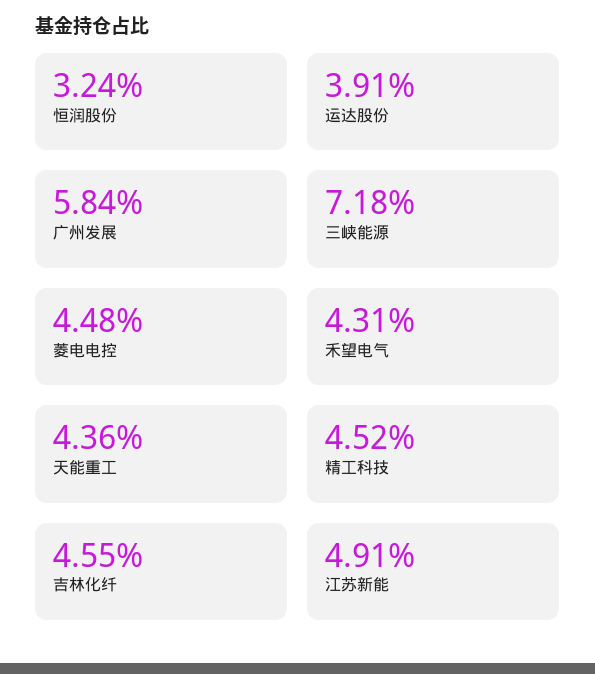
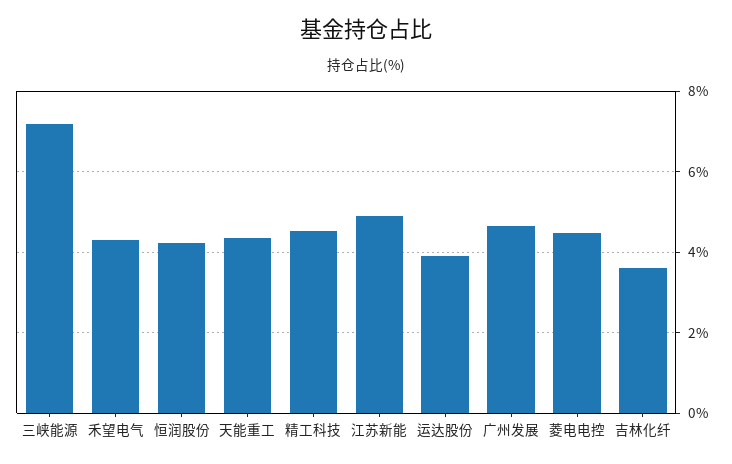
  {
-   "恒润股份": 3.24,
+   "恒润股份": 4.2,
    "运达股份": 3.91,
-   "广州发展": 5.84,
+   "广州发展": 4.6,
    "三峡能源": 7.18,
    "菱电电控": 4.48,
    "禾望电气": 4.31,
    "天能重工": 4.36,
    "精工科技": 4.52,
-   "吉林化纤": 4.55,
+   "吉林化纤": 3.6,
    "江苏新能": 4.91
  }

